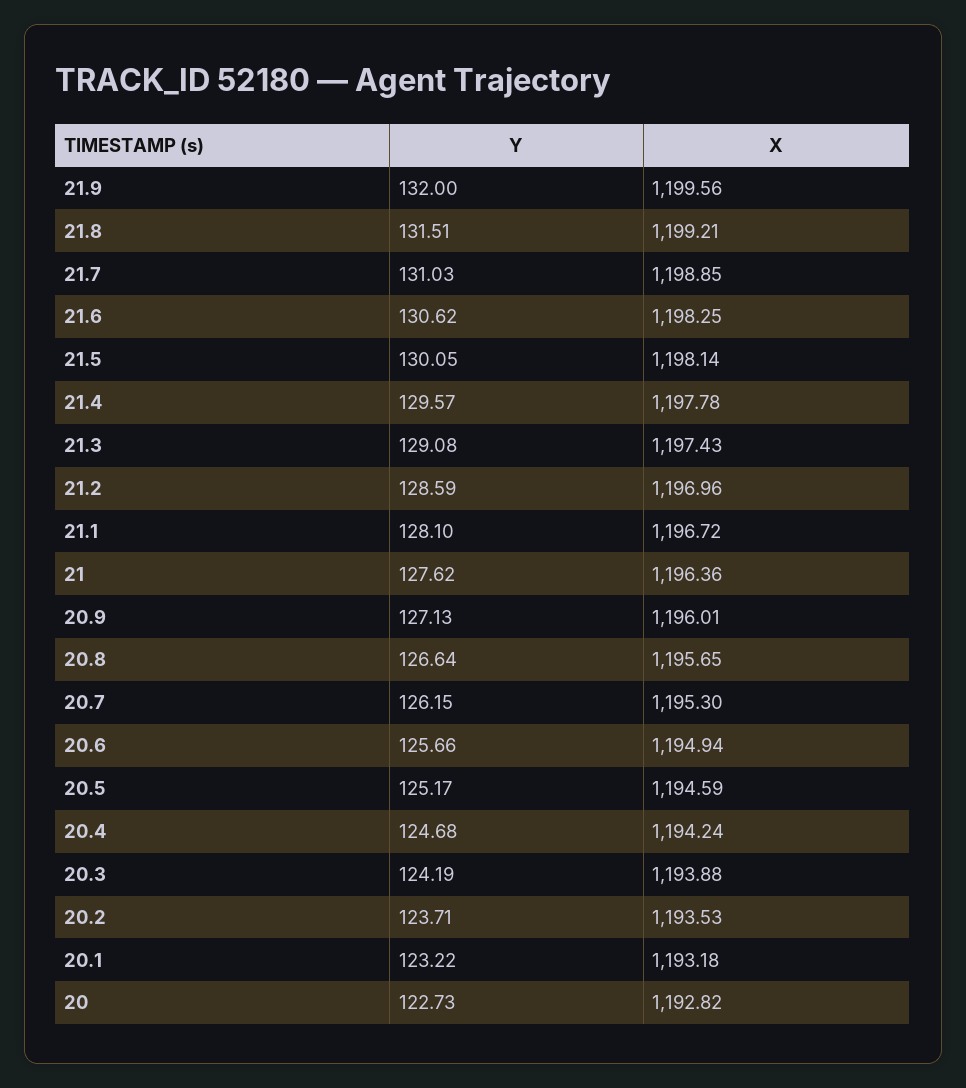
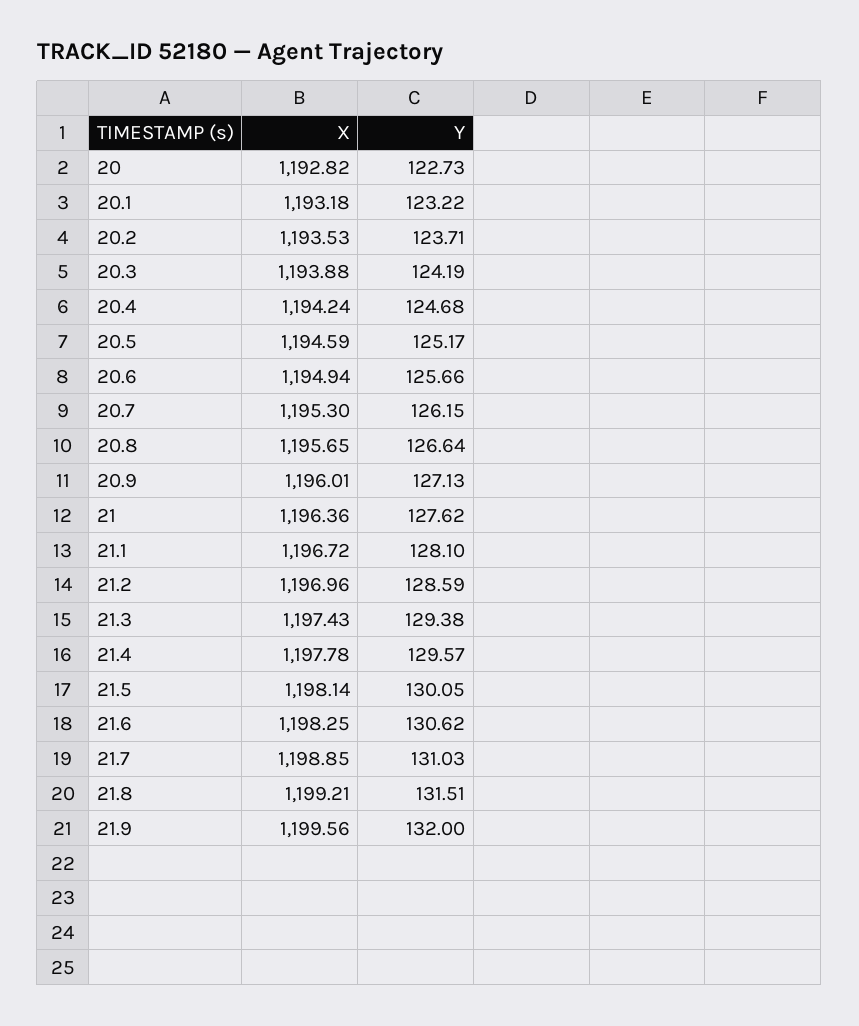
  {
    "Y": {
      "21.9": 132,
      "21.8": 131.51,
      "21.7": 131.03,
      "21.6": 130.62,
      "21.5": 130.05,
      "21.4": 129.57,
-     "21.3": 129.08,
+     "21.3": 129.38,
      "21.2": 128.59,
      "21.1": 128.1,
      "21": 127.62,
      "20.9": 127.13,
      "20.8": 126.64,
      "20.7": 126.15,
      "20.6": 125.66,
      "20.5": 125.17,
      "20.4": 124.68,
      "20.3": 124.19,
      "20.2": 123.71,
      "20.1": 123.22,
      "20": 122.73
    },
    "X": {
      "21.9": 1199.56,
      "21.8": 1199.21,
      "21.7": 1198.85,
      "21.6": 1198.25,
      "21.5": 1198.14,
      "21.4": 1197.78,
      "21.3": 1197.43,
      "21.2": 1196.96,
      "21.1": 1196.72,
      "21": 1196.36,
      "20.9": 1196.01,
      "20.8": 1195.65,
      "20.7": 1195.3,
      "20.6": 1194.94,
      "20.5": 1194.59,
      "20.4": 1194.24,
      "20.3": 1193.88,
      "20.2": 1193.53,
      "20.1": 1193.18,
      "20": 1192.82
    }
  }

